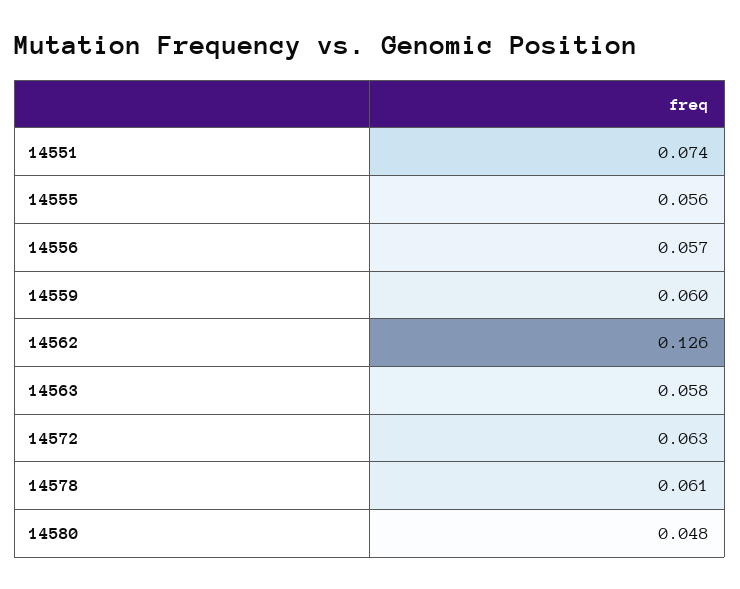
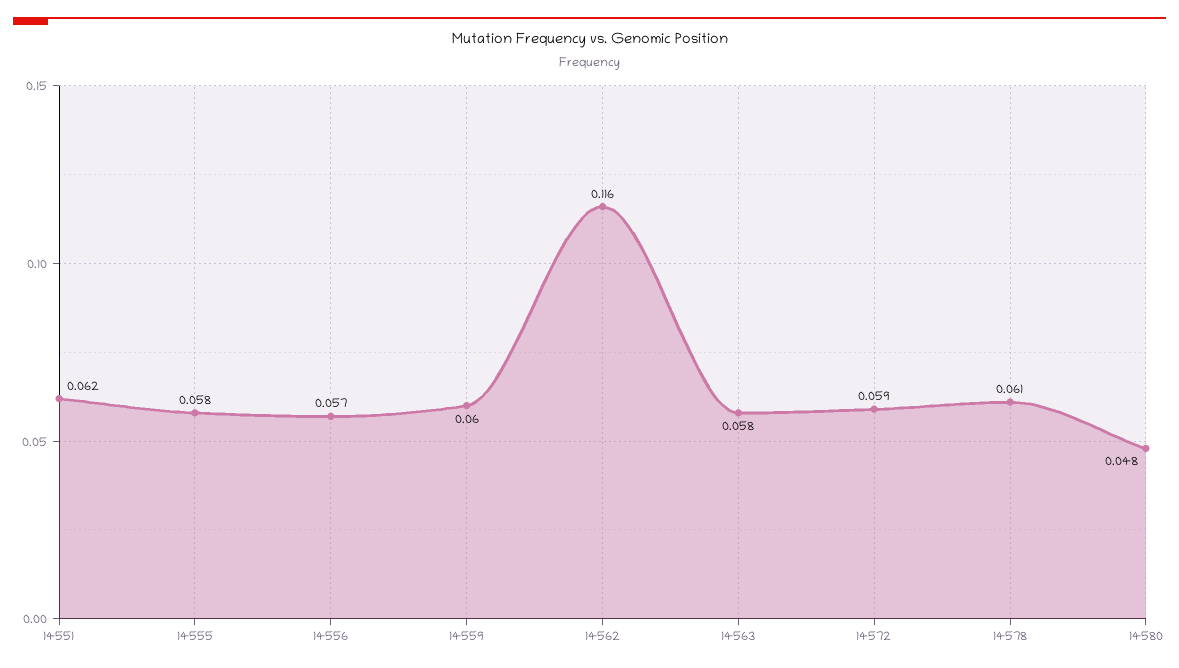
  {
-   "14551": 0.074,
+   "14551": 0.062,
-   "14555": 0.056,
+   "14555": 0.058,
    "14556": 0.057,
    "14559": 0.06,
-   "14562": 0.126,
+   "14562": 0.116,
    "14563": 0.058,
-   "14572": 0.063,
+   "14572": 0.059,
    "14578": 0.061,
    "14580": 0.048
  }

